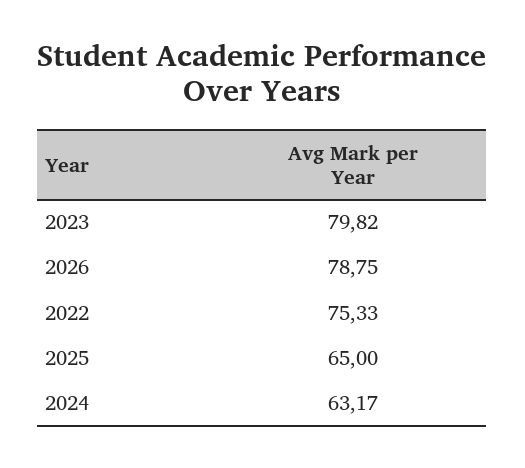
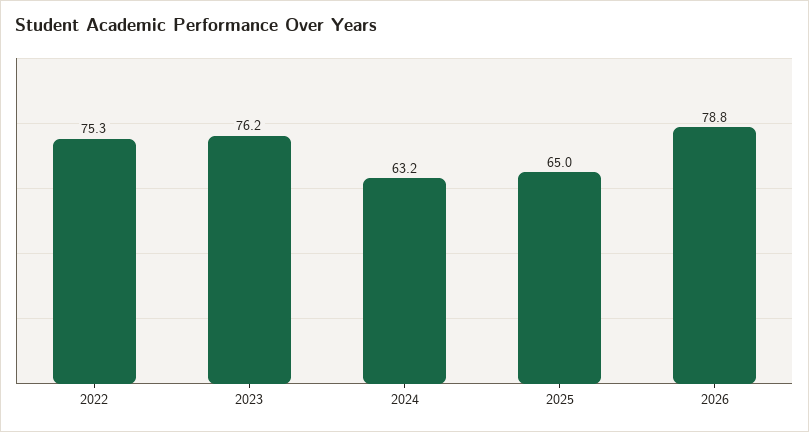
  {
-   "2023": 79.82,
+   "2023": 76.2,
    "2026": 78.75,
    "2022": 75.33,
    "2025": 65,
    "2024": 63.17
  }

